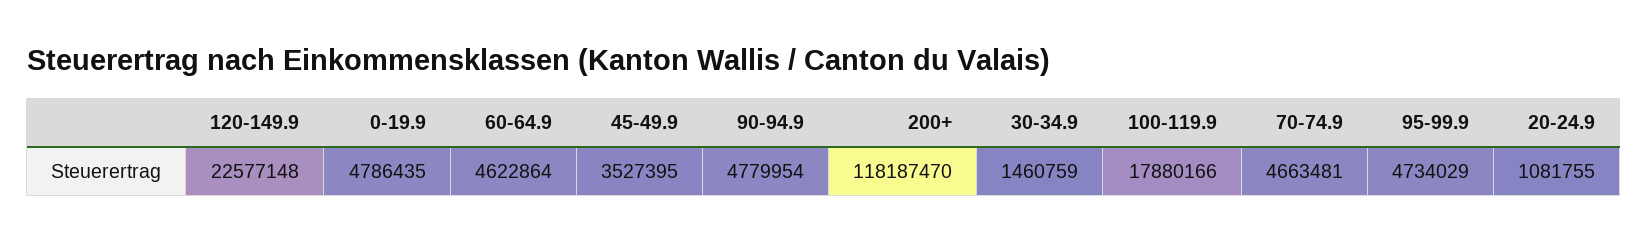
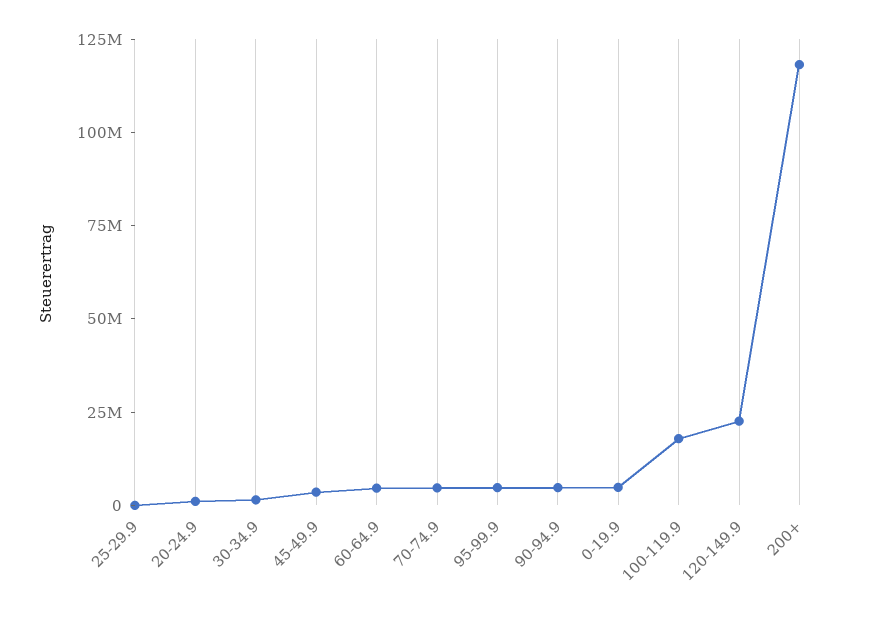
  {
    "120-149.9": 22577148,
    "0-19.9": 4786435,
    "60-64.9": 4622864,
    "45-49.9": 3527395,
    "90-94.9": 4779954,
    "200+": 118187470,
    "30-34.9": 1460759,
    "100-119.9": 17880166,
    "70-74.9": 4663481,
    "95-99.9": 4734029,
-   "20-24.9": 1081755
+   "20-24.9": 1081755,
+   "25-29.9": 0
  }

